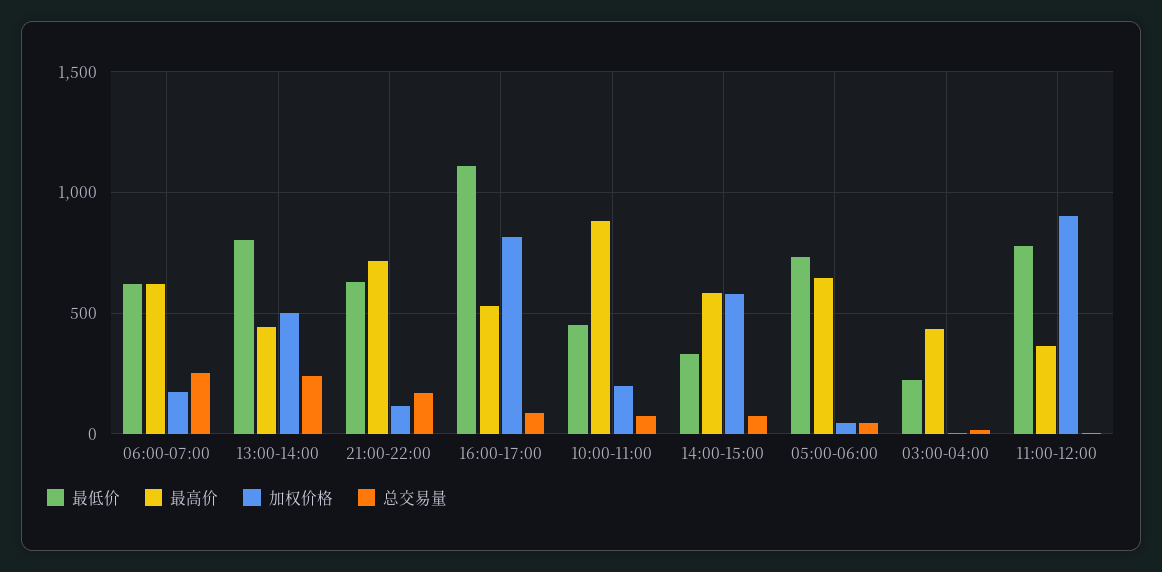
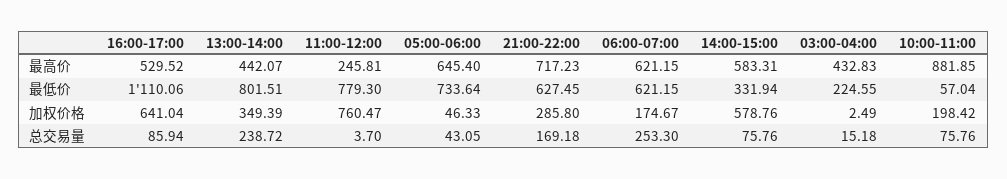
  {
    "最低价": {
      "06:00-07:00": 621.15,
      "13:00-14:00": 801.51,
      "21:00-22:00": 627.45,
      "16:00-17:00": 1110.06,
-     "10:00-11:00": 450,
+     "10:00-11:00": 57.04,
      "14:00-15:00": 331.94,
      "05:00-06:00": 733.64,
      "03:00-04:00": 224.55,
      "11:00-12:00": 779.3
    },
    "最高价": {
      "06:00-07:00": 621.15,
      "13:00-14:00": 442.07,
      "21:00-22:00": 717.23,
      "16:00-17:00": 529.52,
      "10:00-11:00": 881.85,
      "14:00-15:00": 583.31,
      "05:00-06:00": 645.4,
      "03:00-04:00": 432.83,
-     "11:00-12:00": 350
+     "11:00-12:00": 245.81
    },
    "加权价格": {
      "06:00-07:00": 174.67,
-     "13:00-14:00": 500,
+     "13:00-14:00": 349.39,
-     "21:00-22:00": 100,
+     "21:00-22:00": 285.8,
-     "16:00-17:00": 800,
+     "16:00-17:00": 641.04,
      "10:00-11:00": 198.42,
      "14:00-15:00": 578.76,
      "05:00-06:00": 46.33,
      "03:00-04:00": 2.49,
-     "11:00-12:00": 900
+     "11:00-12:00": 760.47
    },
    "总交易量": {
      "06:00-07:00": 253.3,
      "13:00-14:00": 238.72,
      "21:00-22:00": 169.18,
      "16:00-17:00": 85.94,
      "10:00-11:00": 75.76,
      "14:00-15:00": 75.76,
      "05:00-06:00": 43.05,
      "03:00-04:00": 15.18,
      "11:00-12:00": 3.7
    }
  }

